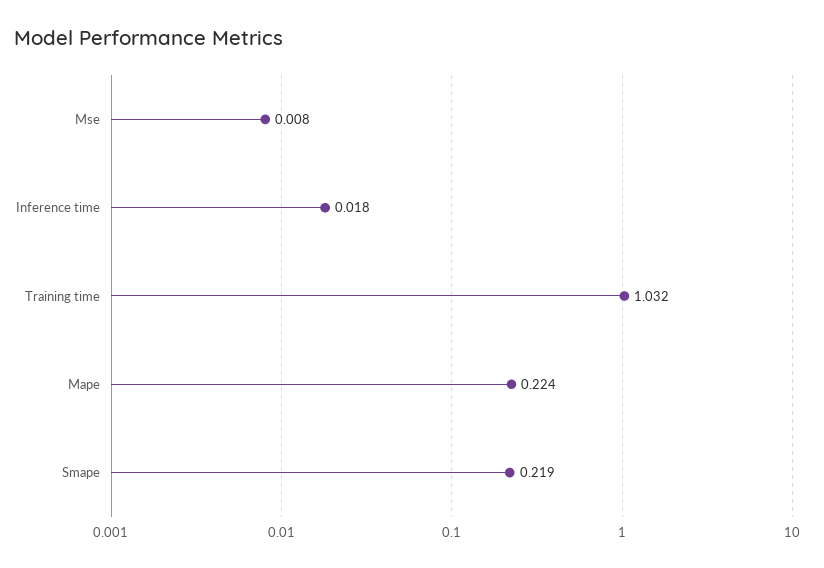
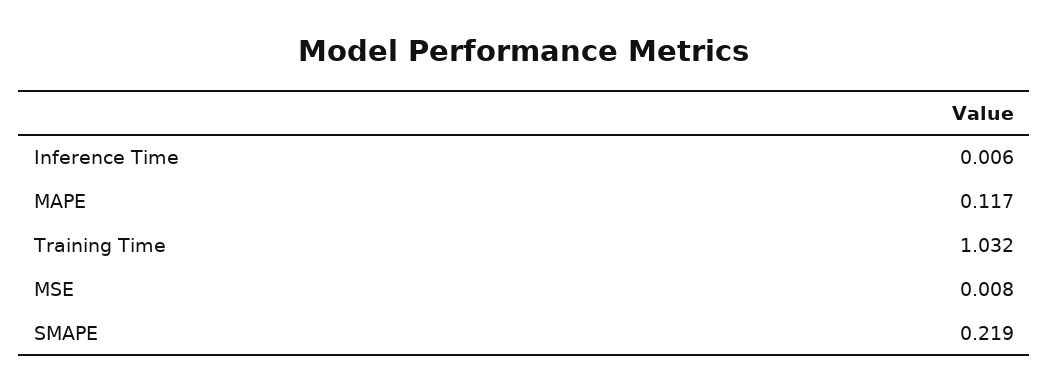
  {
    "Mse": 0.008,
-   "Inference time": 0.018,
+   "Inference time": 0.006,
    "Training time": 1.032,
-   "Mape": 0.224,
+   "Mape": 0.117,
    "Smape": 0.219
  }

